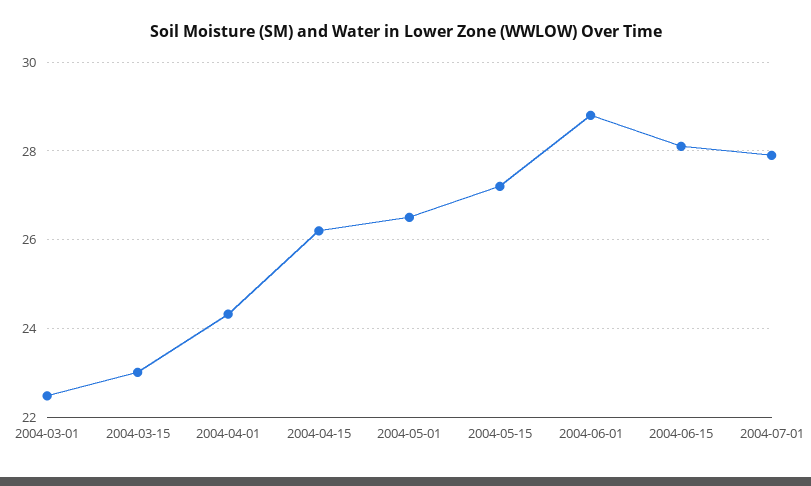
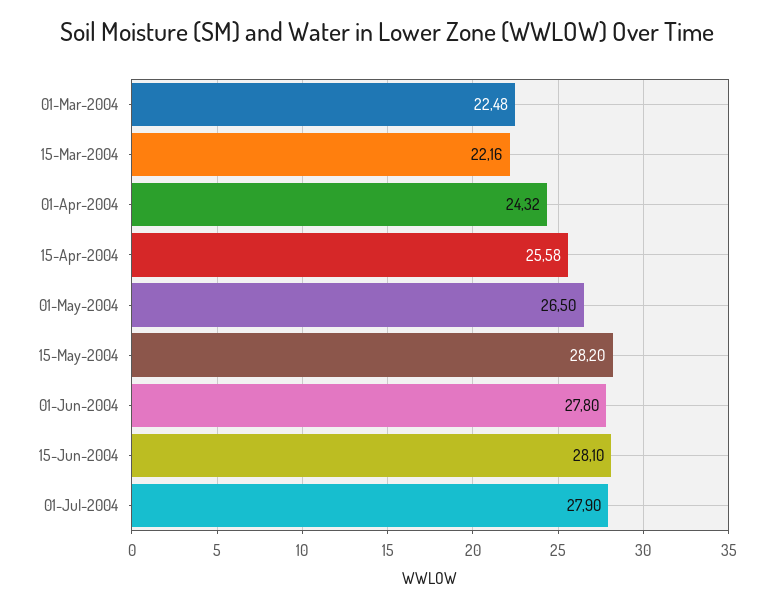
  {
    "2004-03-01": 22.48,
-   "2004-03-15": 23,
+   "2004-03-15": 22.16,
    "2004-04-01": 24.32,
-   "2004-04-15": 26.2,
+   "2004-04-15": 25.58,
    "2004-05-01": 26.5,
-   "2004-05-15": 27.2,
+   "2004-05-15": 28.2,
-   "2004-06-01": 28.8,
+   "2004-06-01": 27.8,
    "2004-06-15": 28.1,
    "2004-07-01": 27.9
  }

